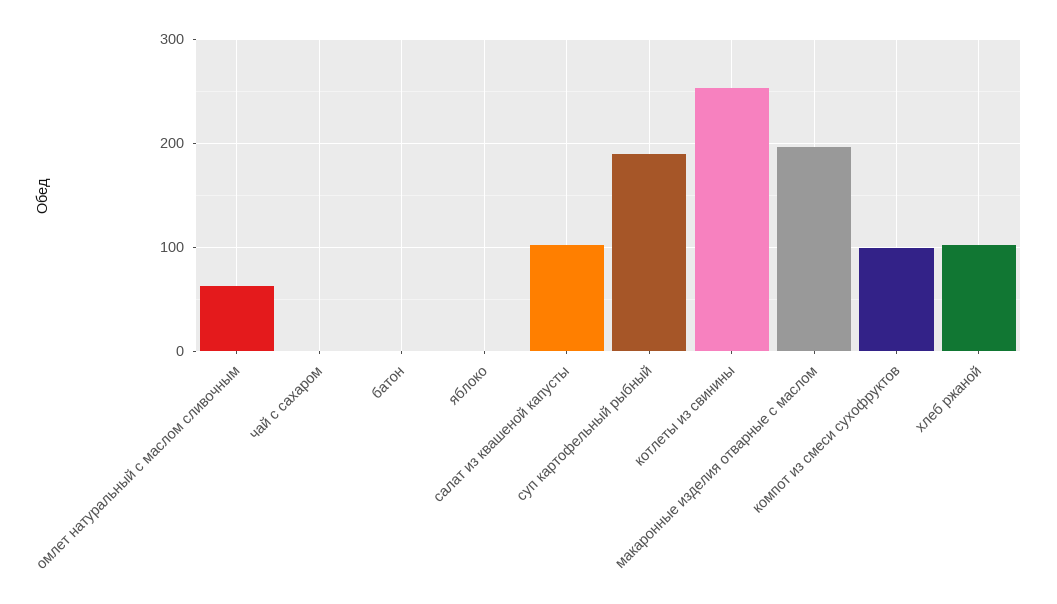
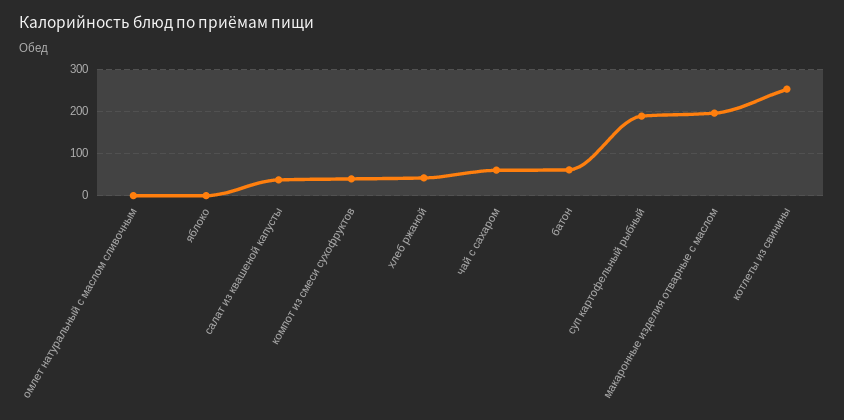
  {
-   "омлет натуральный с маслом сливочным": 60,
+   "омлет натуральный с маслом сливочным": 0,
-   "чай с сахаром": 0,
+   "чай с сахаром": 60,
-   "батон": 0,
+   "батон": 60,
    "яблоко": 0,
-   "салат из квашеной капусты": 100,
+   "салат из квашеной капусты": 40,
    "суп картофельный рыбный": 190,
    "котлеты из свинины": 250,
    "макаронные изделия отварные с маслом": 200,
-   "компот из смеси сухофруктов": 100,
+   "компот из смеси сухофруктов": 40,
-   "хлеб ржаной": 100
+   "хлеб ржаной": 40
  }

